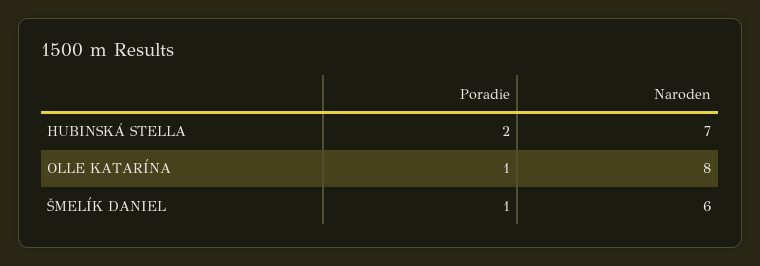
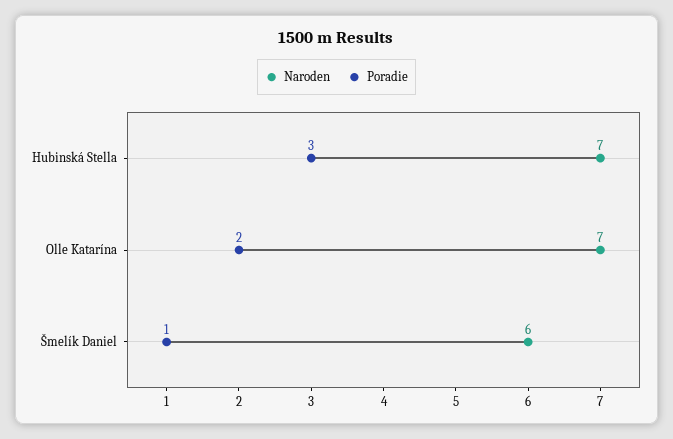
  {
    "Poradie": {
-     "HUBINSKÁ STELLA": 2,
+     "HUBINSKÁ STELLA": 3,
-     "OLLE KATARÍNA": 1,
+     "OLLE KATARÍNA": 2,
      "ŠMELÍK DANIEL": 1
    },
    "Naroden": {
      "HUBINSKÁ STELLA": 7,
-     "OLLE KATARÍNA": 8,
+     "OLLE KATARÍNA": 7,
      "ŠMELÍK DANIEL": 6
    }
  }

